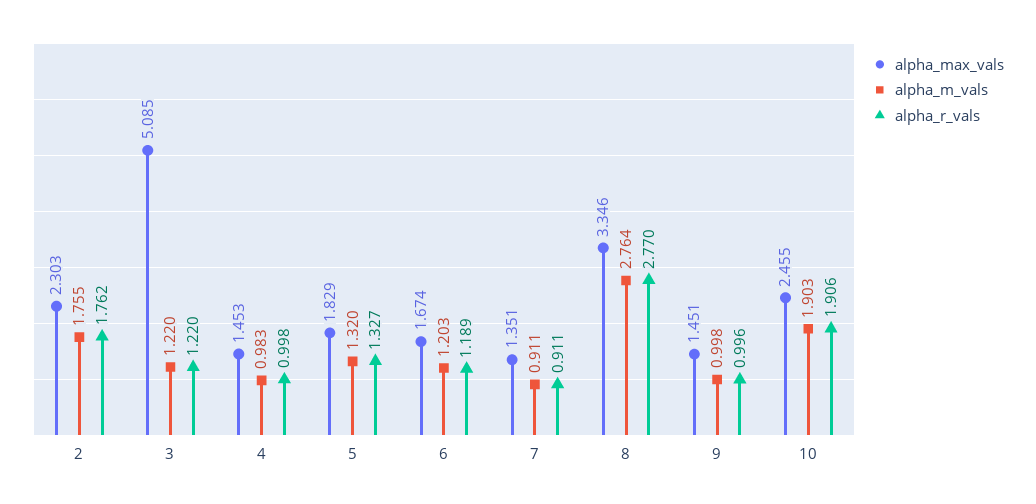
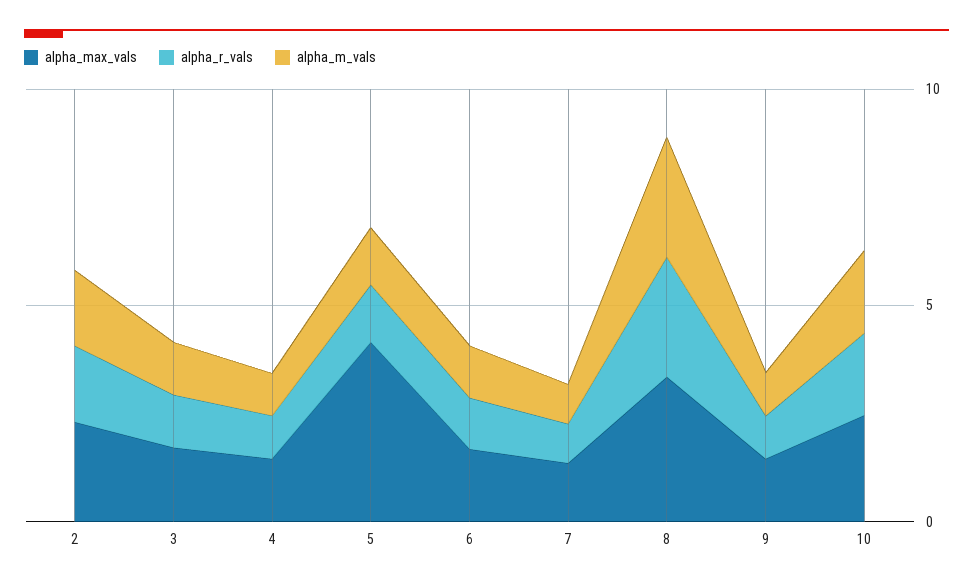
  {
    "alpha_max_vals": {
      "2": 2.303,
-     "3": 5.085,
+     "3": 2,
      "4": 1.453,
-     "5": 1.829,
+     "5": 4,
      "6": 1.674,
      "7": 1.351,
      "8": 3.346,
      "9": 1.451,
      "10": 2.455
    },
    "alpha_m_vals": {
      "2": 1.755,
      "3": 1.22,
      "4": 0.983,
      "5": 1.32,
      "6": 1.203,
      "7": 0.911,
      "8": 2.764,
      "9": 0.998,
      "10": 1.903
    },
    "alpha_r_vals": {
      "2": 1.762,
      "3": 1.22,
      "4": 0.998,
      "5": 1.327,
      "6": 1.189,
      "7": 0.911,
      "8": 2.77,
      "9": 0.996,
      "10": 1.906
    }
  }

